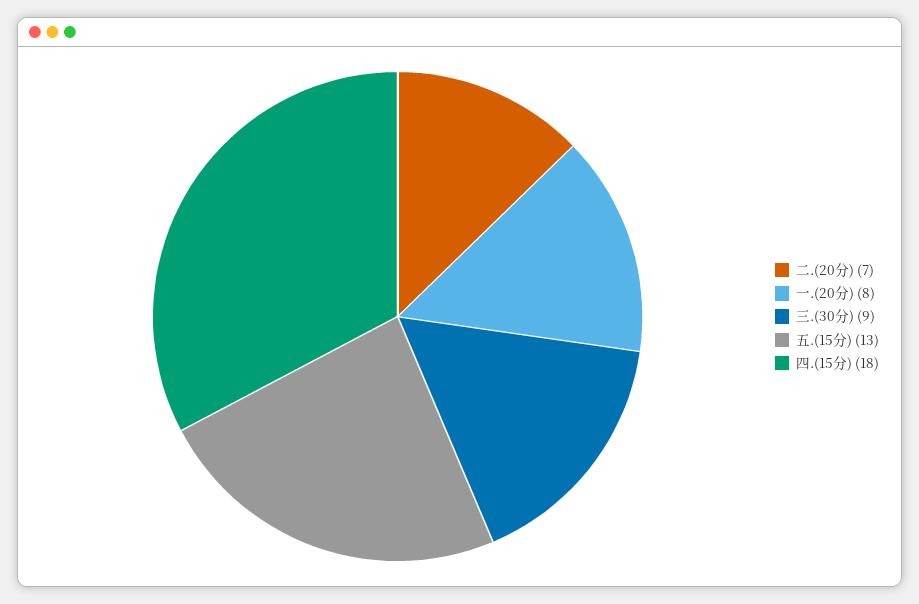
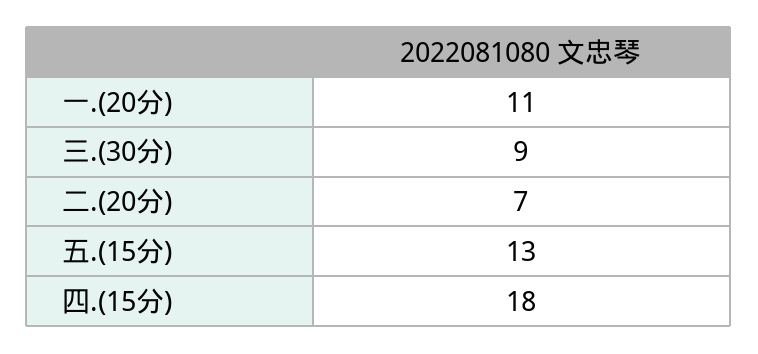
  {
    "二.(20分)": 7,
-   "一.(20分)": 8,
+   "一.(20分)": 11,
    "三.(30分)": 9,
    "五.(15分)": 13,
    "四.(15分)": 18
  }

